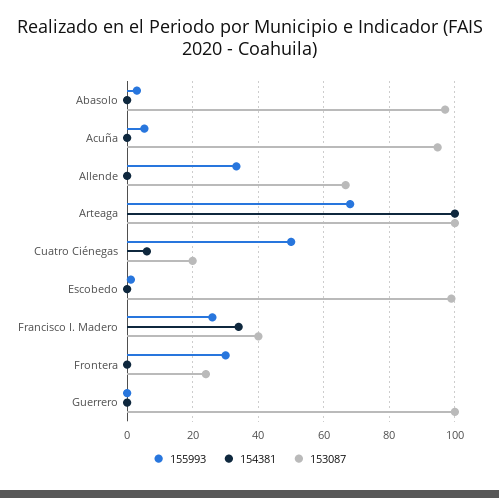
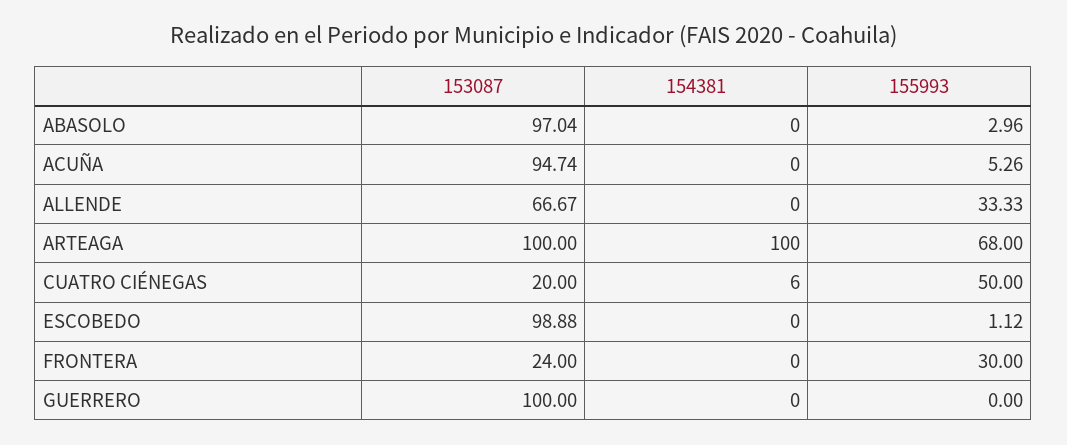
  {
    "155993": {
      "Abasolo": 2.96,
      "Acuña": 5.26,
      "Allende": 33.33,
      "Arteaga": 68,
      "Cuatro Ciénegas": 50,
      "Escobedo": 1.12,
-     "Francisco I. Madero": 26,
      "Frontera": 30,
      "Guerrero": 0
    },
    "154381": {
      "Abasolo": 0,
      "Acuña": 0,
      "Allende": 0,
      "Arteaga": 100,
      "Cuatro Ciénegas": 6,
      "Escobedo": 0,
-     "Francisco I. Madero": 34,
      "Frontera": 0,
      "Guerrero": 0
    },
    "153087": {
      "Abasolo": 97.04,
      "Acuña": 94.74,
      "Allende": 66.67,
      "Arteaga": 100,
      "Cuatro Ciénegas": 20,
      "Escobedo": 98.88,
-     "Francisco I. Madero": 40,
      "Frontera": 24,
      "Guerrero": 100
    }
  }

